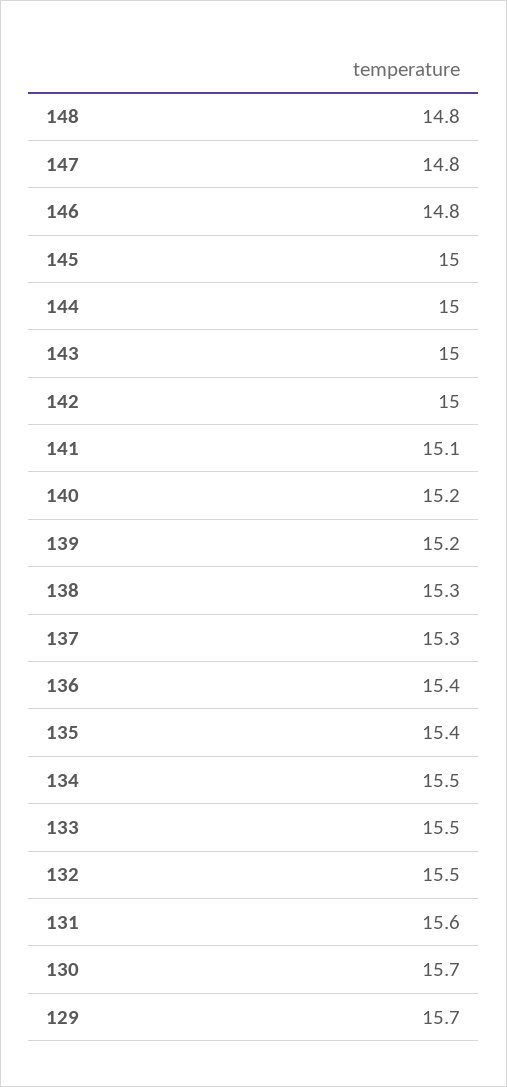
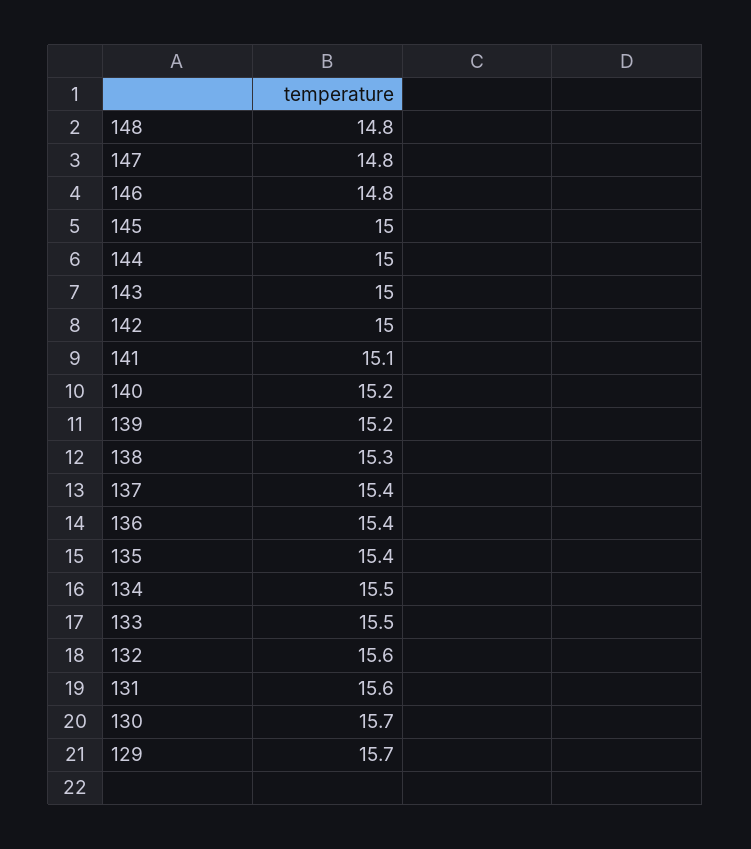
  {
    "148": 14.8,
    "147": 14.8,
    "146": 14.8,
    "145": 15,
    "144": 15,
    "143": 15,
    "142": 15,
    "141": 15.1,
    "140": 15.2,
    "139": 15.2,
    "138": 15.3,
-   "137": 15.3,
+   "137": 15.4,
    "136": 15.4,
    "135": 15.4,
    "134": 15.5,
    "133": 15.5,
-   "132": 15.5,
+   "132": 15.6,
    "131": 15.6,
    "130": 15.7,
    "129": 15.7
  }

